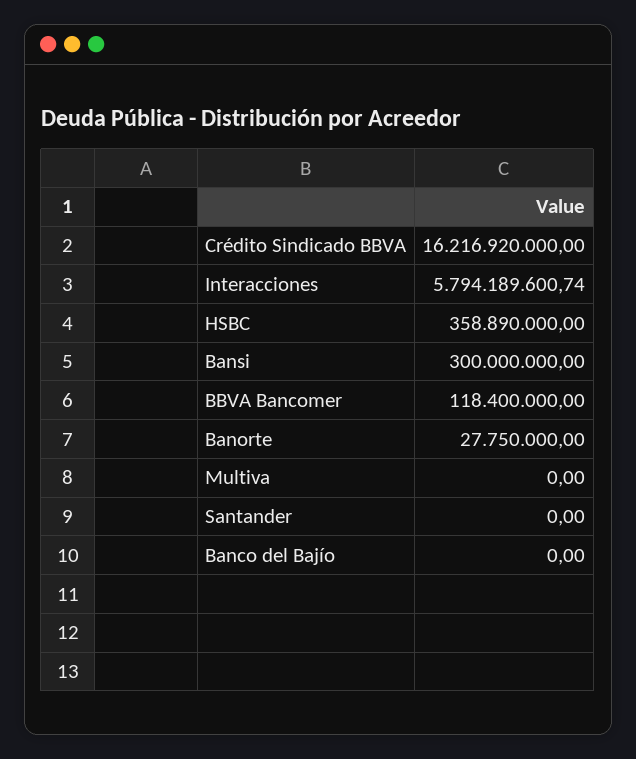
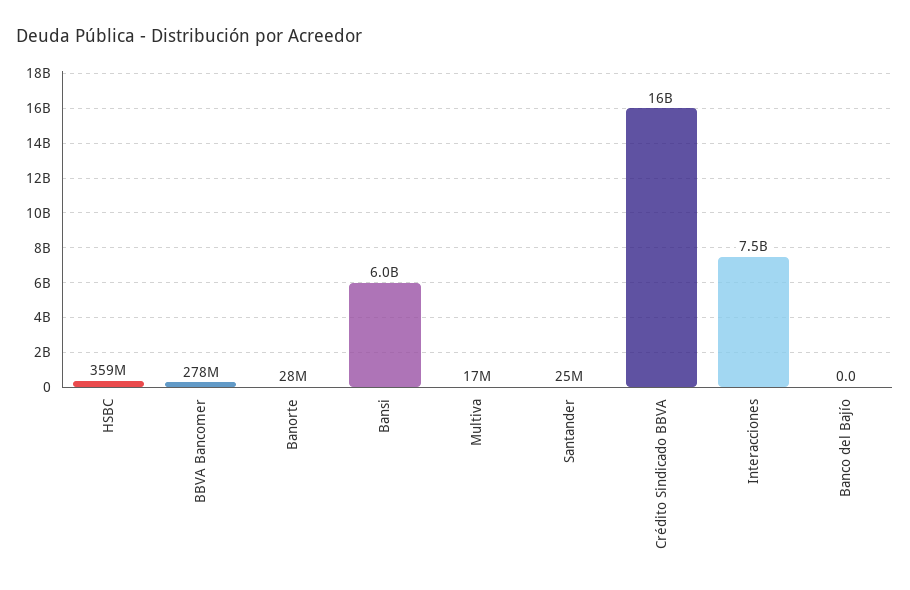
  {
    "Crédito Sindicado BBVA": 16216920000,
-   "Interacciones": 5794189600.74,
+   "Interacciones": 7500000000,
    "HSBC": 358890000,
-   "Bansi": 300000000,
+   "Bansi": 6000000000,
-   "BBVA Bancomer": 118400000,
+   "BBVA Bancomer": 278000000,
    "Banorte": 27750000,
-   "Multiva": 0,
+   "Multiva": 17000000,
-   "Santander": 0,
+   "Santander": 25000000,
    "Banco del Bajío": 0
  }

